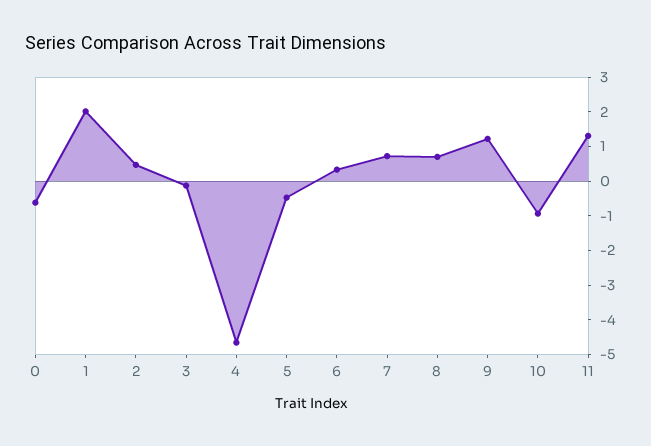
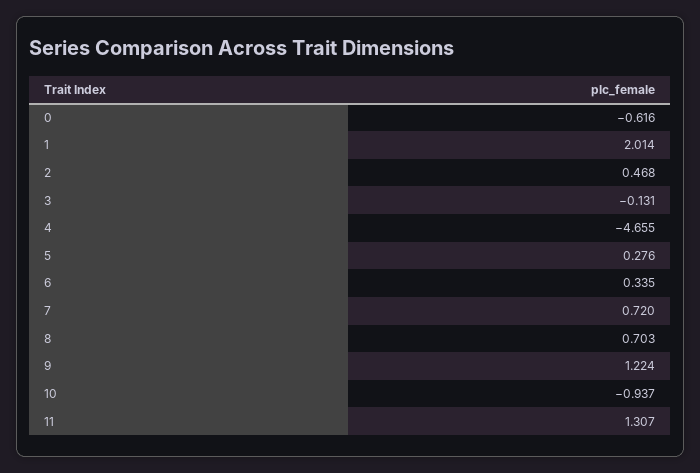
  {
    "0": -0.616,
    "1": 2.014,
    "2": 0.468,
    "3": -0.131,
    "4": -4.655,
-   "5": -0.5,
+   "5": 0.276,
    "6": 0.335,
    "7": 0.72,
    "8": 0.703,
    "9": 1.224,
    "10": -0.937,
    "11": 1.307
  }

